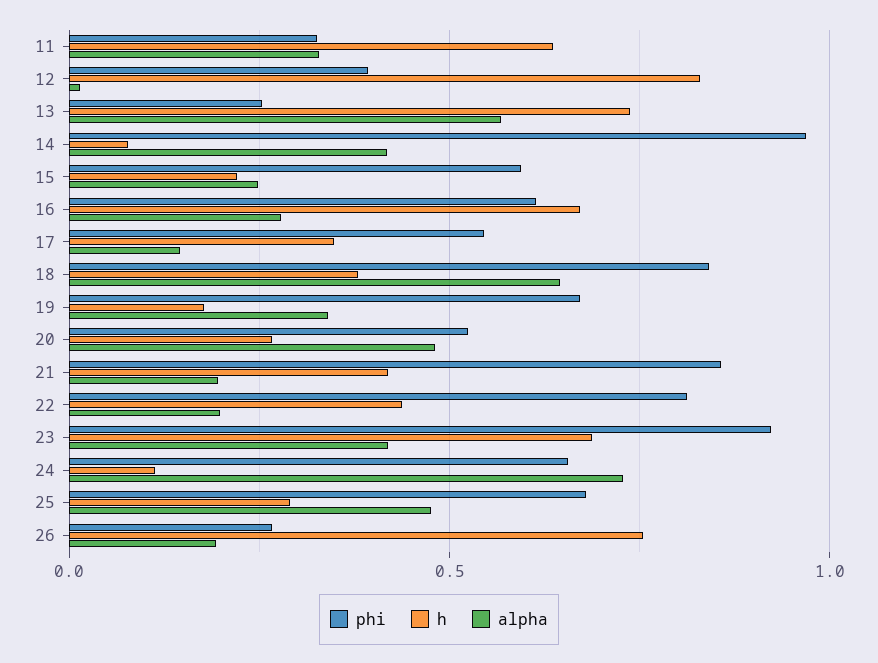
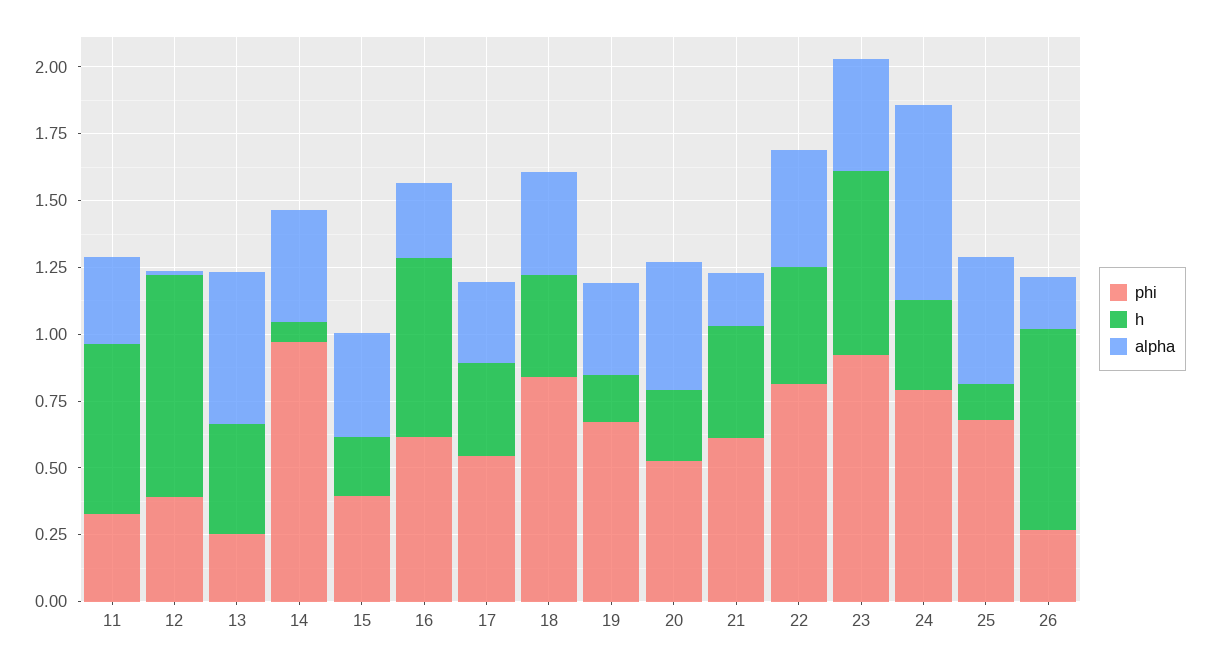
  {
    "phi": {
      "11": 0.35,
      "12": 0.4,
      "13": 0.25,
      "14": 0.95,
-     "15": 0.6,
+     "15": 0.4,
      "16": 0.6,
      "17": 0.55,
      "18": 0.85,
      "19": 0.65,
      "20": 0.5,
-     "21": 0.85,
+     "21": 0.6,
      "22": 0.8,
      "23": 0.9,
-     "24": 0.65,
+     "24": 0.8,
      "25": 0.7,
      "26": 0.25
    },
    "h": {
      "11": 0.65,
      "12": 0.85,
-     "13": 0.75,
+     "13": 0.4,
      "14": 0.1,
      "15": 0.2,
      "16": 0.65,
      "17": 0.35,
      "18": 0.4,
      "19": 0.2,
      "20": 0.25,
      "21": 0.4,
      "22": 0.45,
      "23": 0.7,
-     "24": 0.1,
+     "24": 0.35,
-     "25": 0.3,
+     "25": 0.15,
      "26": 0.75
    },
    "alpha": {
      "11": 0.35,
      "12": 0,
      "13": 0.55,
      "14": 0.4,
-     "15": 0.25,
+     "15": 0.4,
      "16": 0.3,
-     "17": 0.15,
+     "17": 0.3,
-     "18": 0.65,
+     "18": 0.4,
      "19": 0.35,
      "20": 0.5,
      "21": 0.2,
-     "22": 0.2,
+     "22": 0.45,
      "23": 0.4,
      "24": 0.75,
      "25": 0.5,
      "26": 0.2
    }
  }

